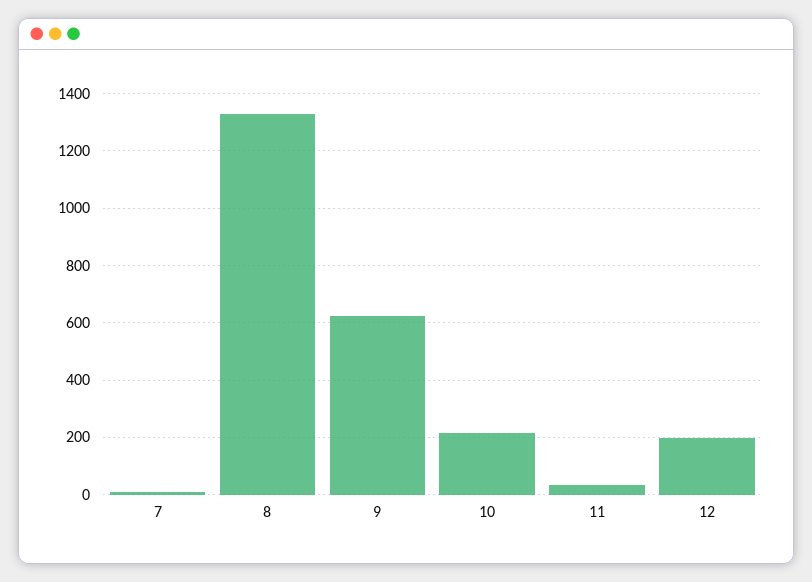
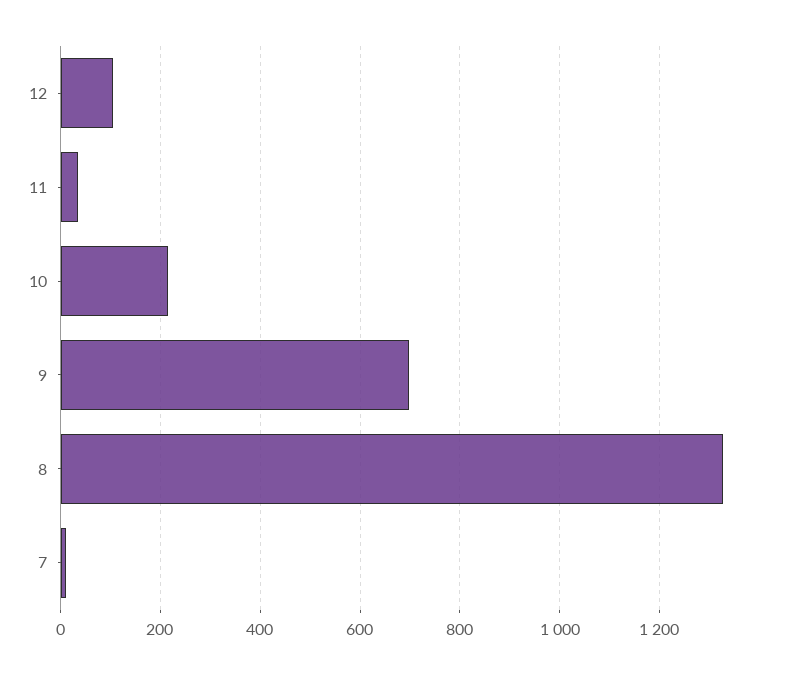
  {
    "7": 20,
    "8": 1320,
-   "9": 625,
+   "9": 700,
    "10": 220,
    "11": 40,
-   "12": 200
+   "12": 100
  }

